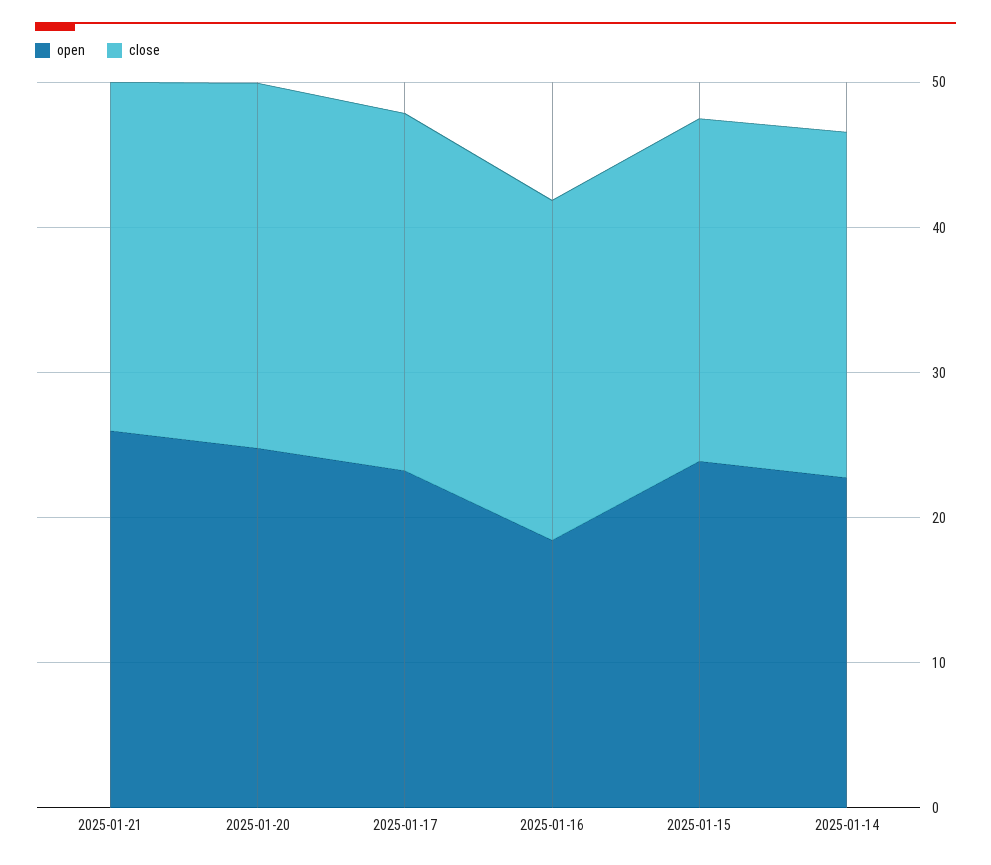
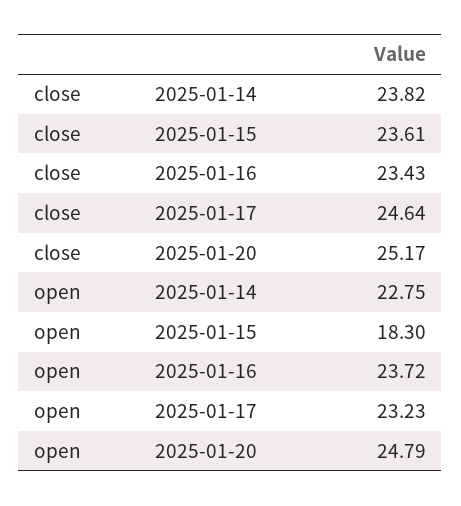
  {
    "open": {
-     "2025-01-21": 26,
      "2025-01-20": 24.79,
      "2025-01-17": 23.23,
-     "2025-01-16": 18,
+     "2025-01-16": 23.72,
-     "2025-01-15": 24,
+     "2025-01-15": 18.3,
      "2025-01-14": 22.75
    },
    "close": {
-     "2025-01-21": 24,
      "2025-01-20": 25.17,
      "2025-01-17": 24.64,
      "2025-01-16": 23.43,
      "2025-01-15": 23.61,
      "2025-01-14": 23.82
    }
  }

